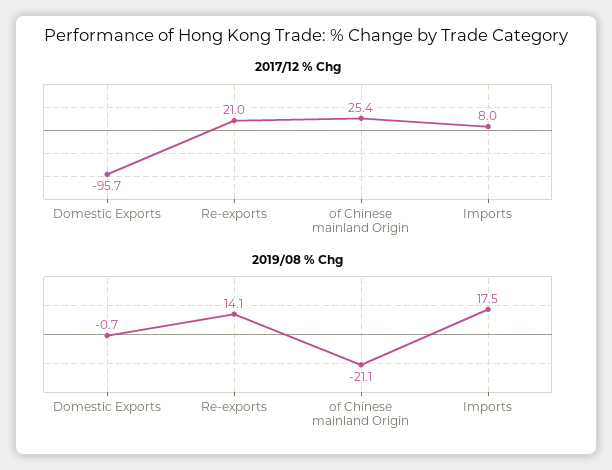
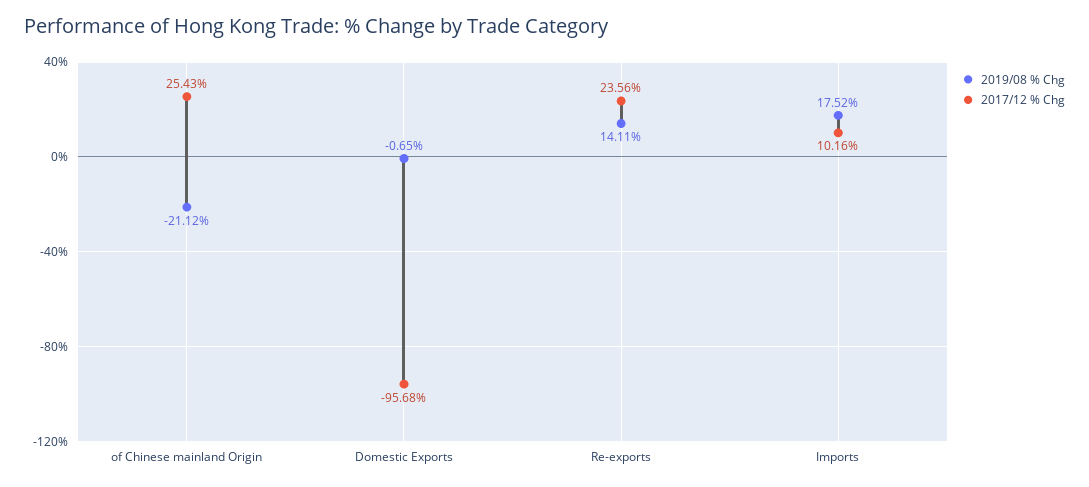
  {
    "2017/12 % Chg": {
      "Domestic Exports": -95.68,
-     "Re-exports": 21,
+     "Re-exports": 23.56,
      "of Chinese mainland Origin": 25.43,
-     "Imports": 8
+     "Imports": 10.16
    },
    "2019/08 % Chg": {
      "Domestic Exports": -0.65,
      "Re-exports": 14.11,
      "of Chinese mainland Origin": -21.12,
      "Imports": 17.52
    }
  }

